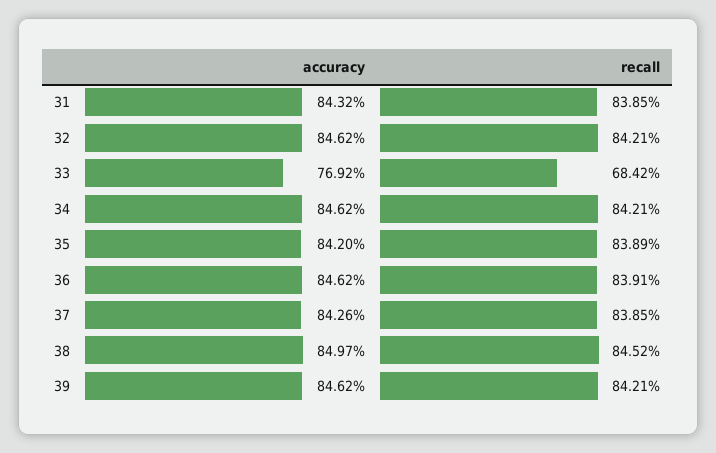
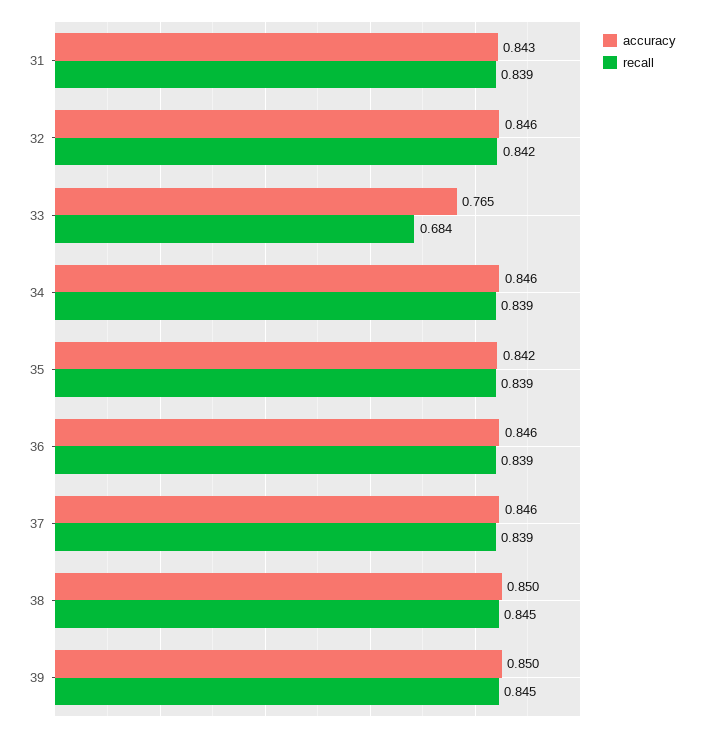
  {
    "accuracy": {
      "31": 0.8432,
      "32": 0.8462,
-     "33": 0.7692,
+     "33": 0.765,
      "34": 0.8462,
      "35": 0.842,
      "36": 0.8462,
-     "37": 0.8426,
+     "37": 0.846,
      "38": 0.8497,
-     "39": 0.8462
+     "39": 0.85
    },
    "recall": {
      "31": 0.8385,
      "32": 0.8421,
      "33": 0.6842,
-     "34": 0.8421,
+     "34": 0.839,
      "35": 0.8389,
      "36": 0.8391,
      "37": 0.8385,
      "38": 0.8452,
-     "39": 0.8421
+     "39": 0.845
    }
  }

